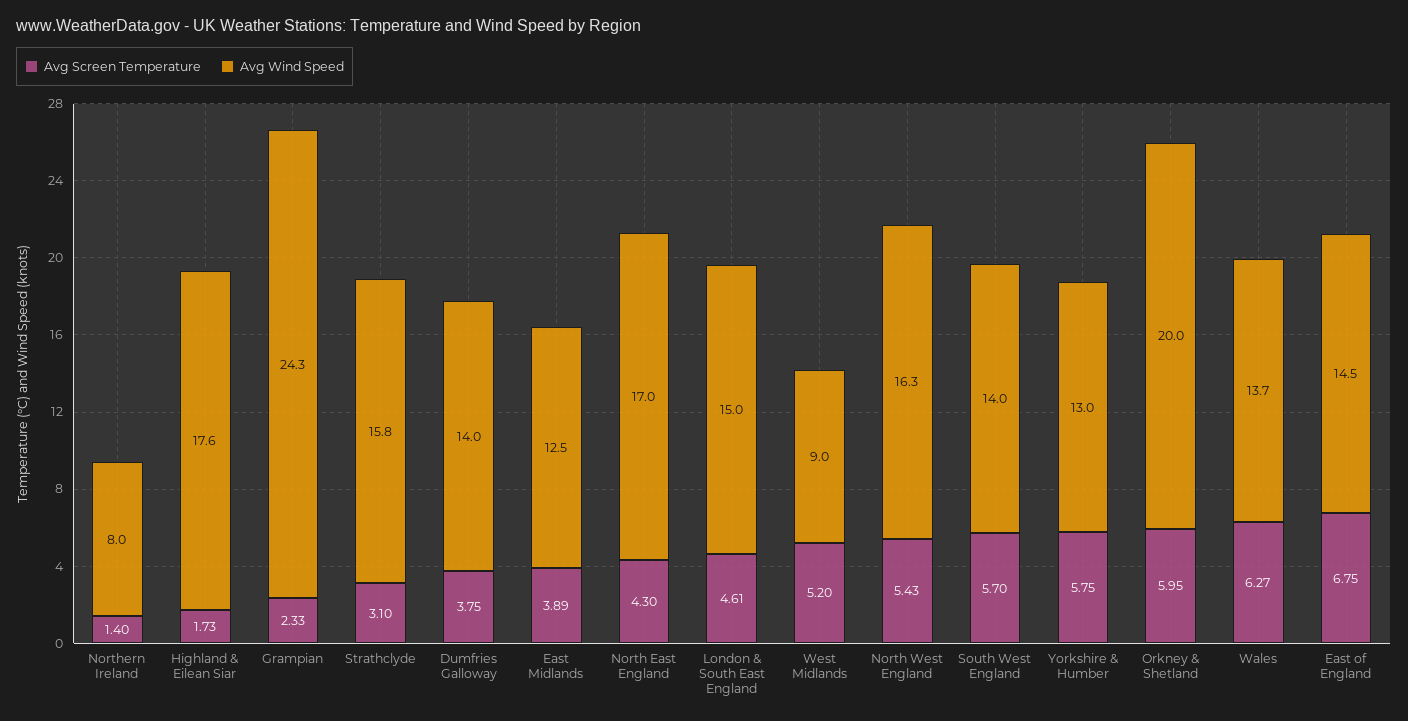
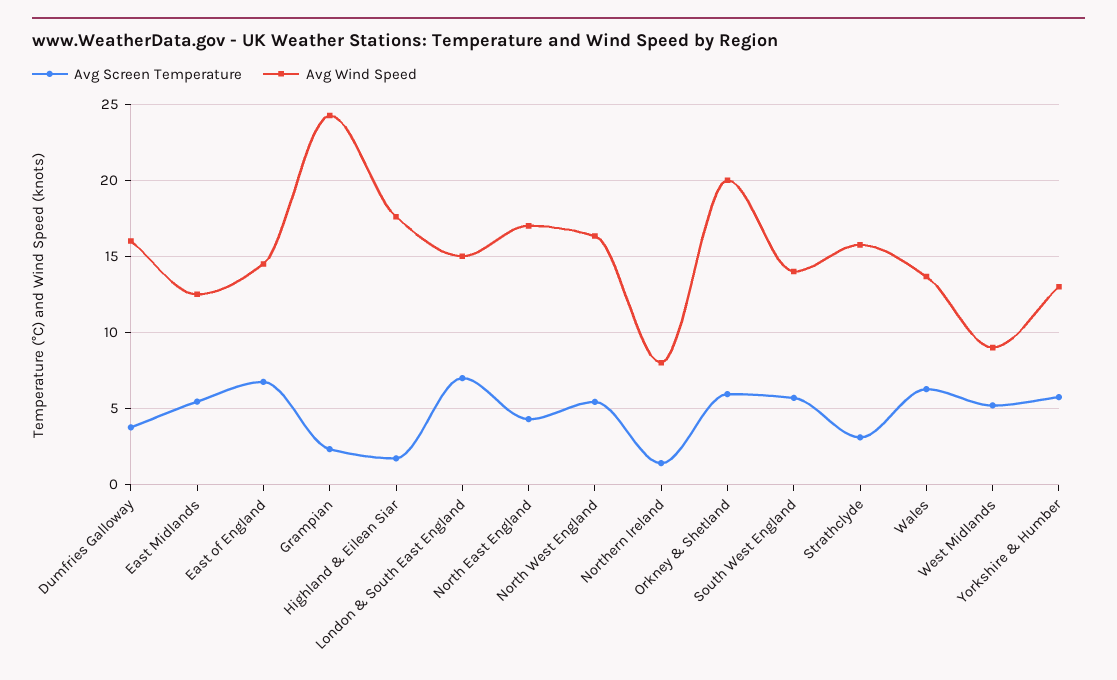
  {
    "Avg Screen Temperature": {
      "Northern Ireland": 1.4,
      "Highland & Eilean Siar": 1.73,
      "Grampian": 2.33,
      "Strathclyde": 3.1,
      "Dumfries Galloway": 3.75,
-     "East Midlands": 3.89,
+     "East Midlands": 5.5,
      "North East England": 4.3,
-     "London & South East England": 4.61,
+     "London & South East England": 7,
      "West Midlands": 5.2,
      "North West England": 5.43,
      "South West England": 5.7,
      "Yorkshire & Humber": 5.75,
      "Orkney & Shetland": 5.95,
      "Wales": 6.27,
      "East of England": 6.75
    },
    "Avg Wind Speed": {
      "Northern Ireland": 8,
      "Highland & Eilean Siar": 17.6,
      "Grampian": 24.3,
      "Strathclyde": 15.8,
-     "Dumfries Galloway": 14,
+     "Dumfries Galloway": 16,
      "East Midlands": 12.5,
      "North East England": 17,
      "London & South East England": 15,
      "West Midlands": 9,
      "North West England": 16.3,
      "South West England": 14,
      "Yorkshire & Humber": 13,
      "Orkney & Shetland": 20,
      "Wales": 13.7,
      "East of England": 14.5
    }
  }

